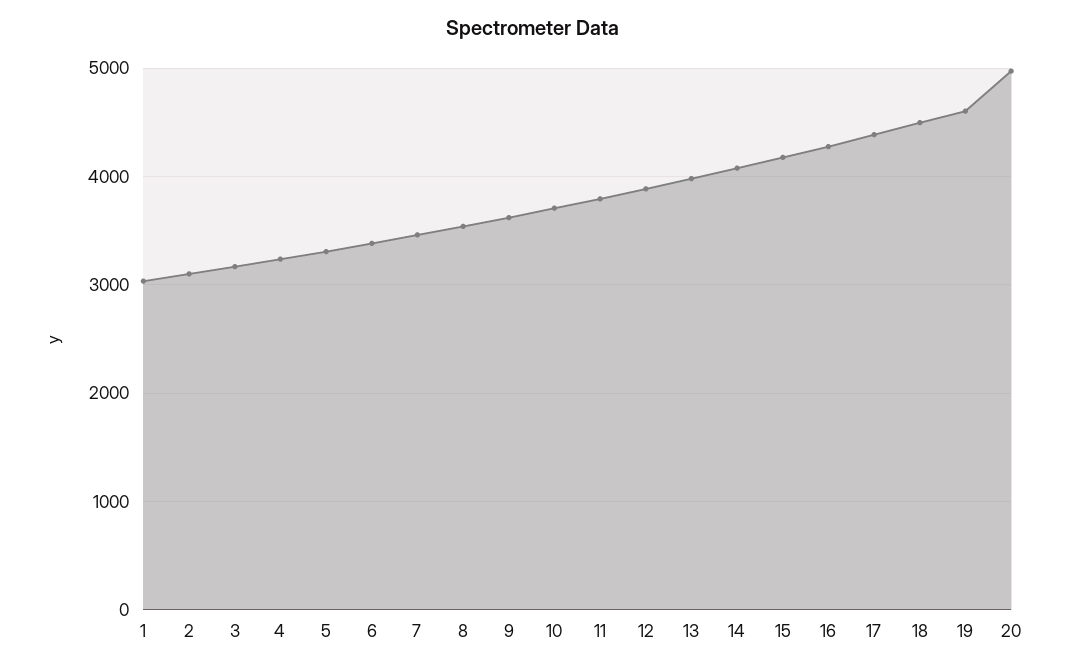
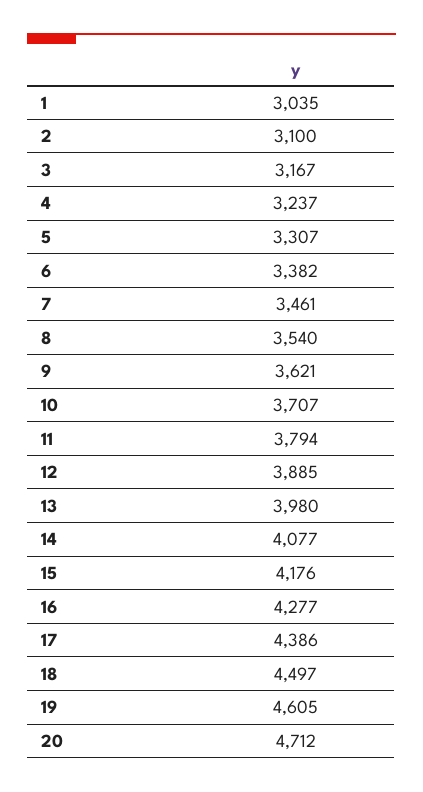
  {
    "1": 3035,
    "2": 3100,
    "3": 3167,
    "4": 3237,
    "5": 3307,
    "6": 3382,
    "7": 3461,
    "8": 3540,
    "9": 3621,
    "10": 3707,
    "11": 3794,
    "12": 3885,
    "13": 3980,
    "14": 4077,
    "15": 4176,
    "16": 4277,
    "17": 4386,
    "18": 4497,
    "19": 4605,
-   "20": 5000
+   "20": 4712
  }

